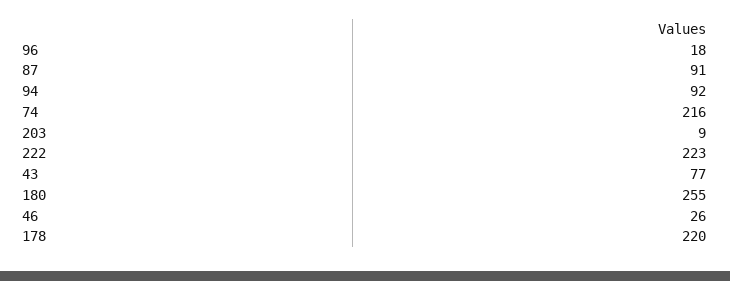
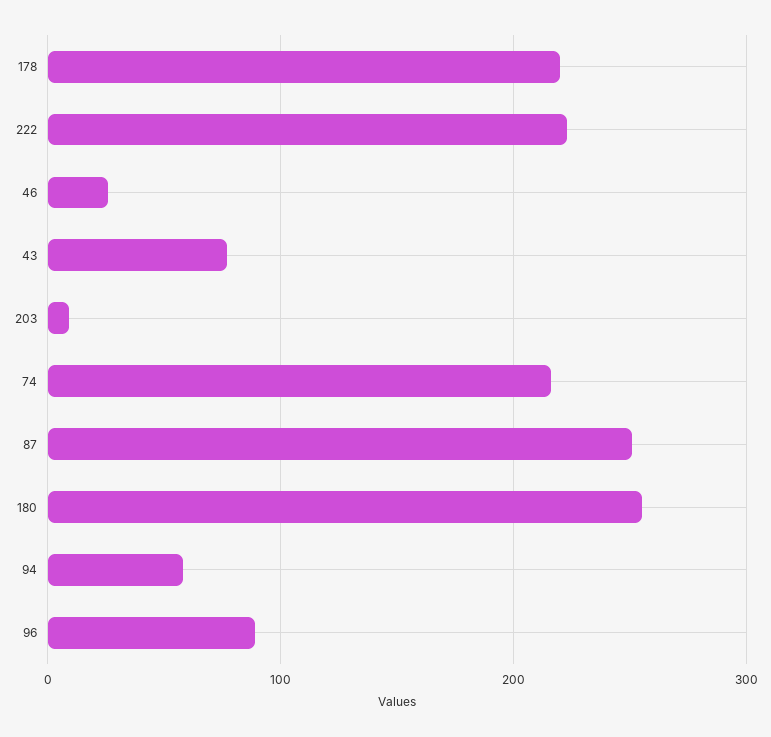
  {
-   "96": 18,
+   "96": 90,
-   "87": 91,
+   "87": 250,
-   "94": 92,
+   "94": 60,
    "74": 216,
    "203": 9,
    "222": 223,
    "43": 77,
    "180": 255,
    "46": 26,
    "178": 220
  }

